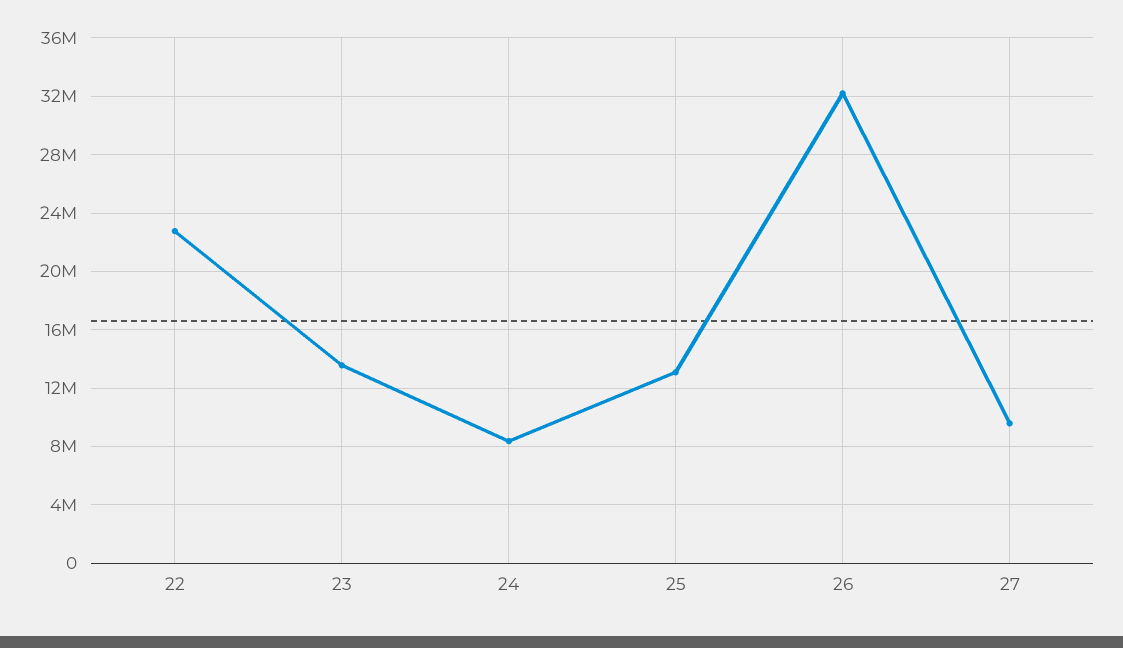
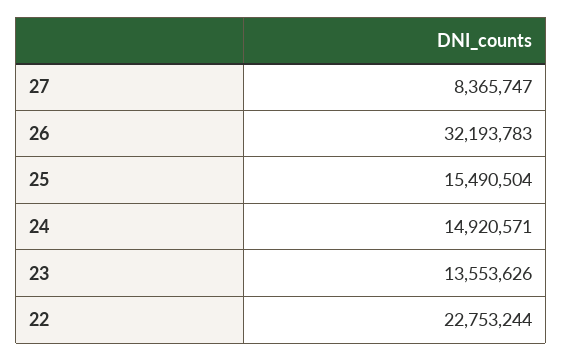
  {
    "22": 22753244,
    "23": 13553626,
-   "24": 8500000,
+   "24": 14920571,
-   "25": 13000000,
+   "25": 15490504,
    "26": 32193783,
-   "27": 9500000
+   "27": 8365747
  }

